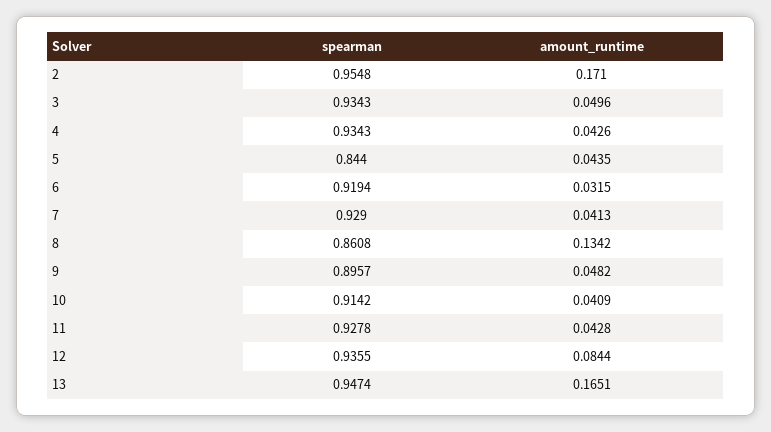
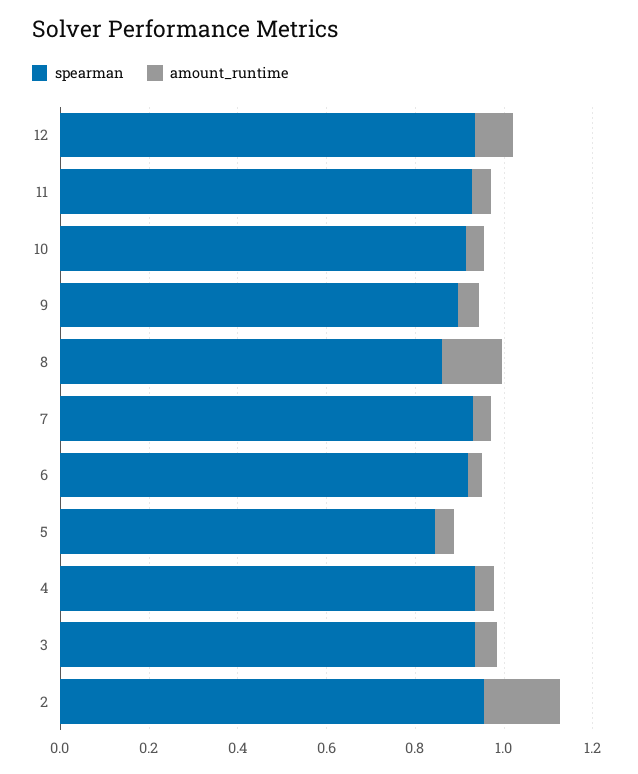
  {
    "spearman": {
      "2": 0.9548,
      "3": 0.9343,
      "4": 0.9343,
      "5": 0.844,
      "6": 0.9194,
      "7": 0.929,
      "8": 0.8608,
      "9": 0.8957,
      "10": 0.9142,
      "11": 0.9278,
-     "12": 0.9355,
+     "12": 0.9355
-     "13": 0.9474
    },
    "amount_runtime": {
      "2": 0.171,
      "3": 0.0496,
      "4": 0.0426,
      "5": 0.0435,
      "6": 0.0315,
      "7": 0.0413,
      "8": 0.1342,
      "9": 0.0482,
      "10": 0.0409,
      "11": 0.0428,
-     "12": 0.0844,
+     "12": 0.0844
-     "13": 0.1651
    }
  }

